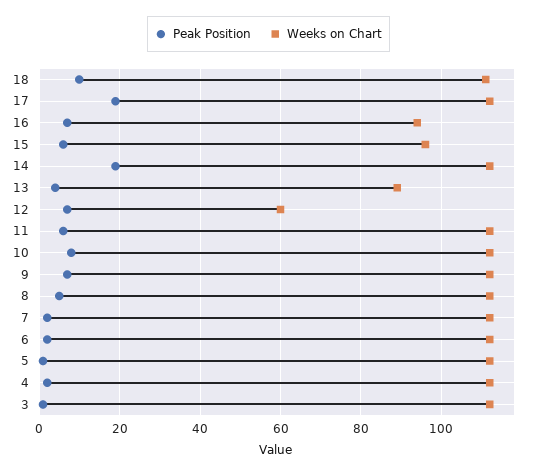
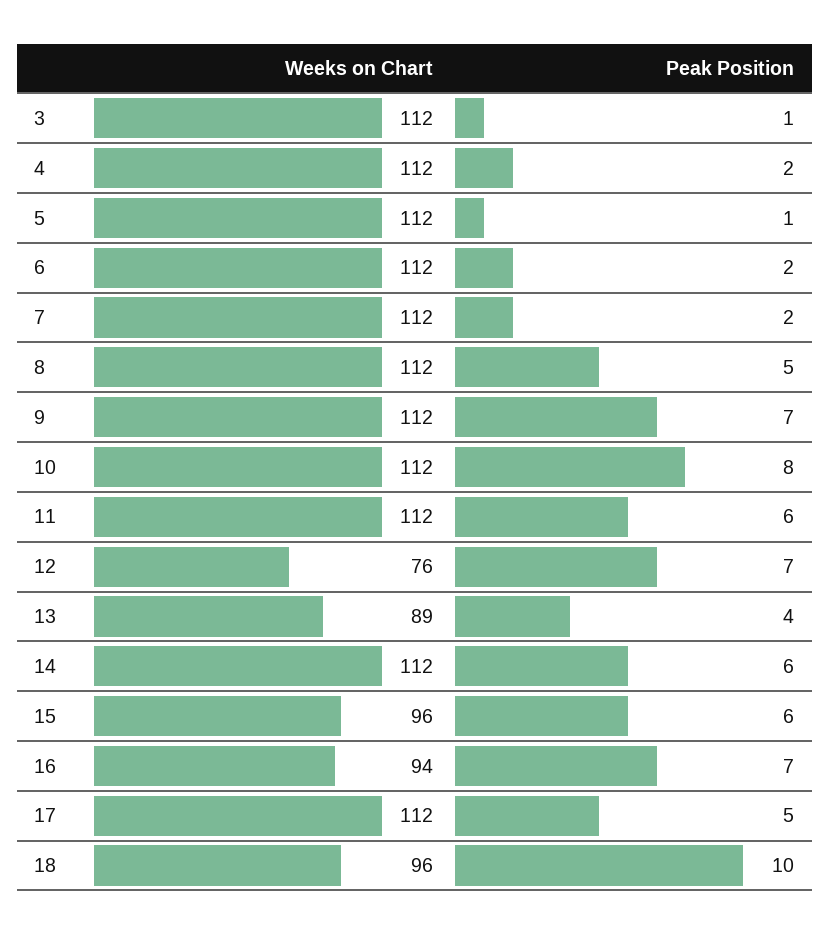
  {
    "Peak Position": {
      "18": 10,
-     "17": 20,
+     "17": 5,
      "16": 7,
      "15": 6,
-     "14": 20,
+     "14": 6,
      "13": 4,
      "12": 7,
      "11": 6,
      "10": 8,
      "9": 7,
      "8": 5,
      "7": 2,
      "6": 2,
      "5": 1,
      "4": 2,
      "3": 1
    },
    "Weeks on Chart": {
-     "18": 110,
+     "18": 96,
      "17": 112,
      "16": 94,
      "15": 96,
      "14": 112,
      "13": 89,
-     "12": 60,
+     "12": 76,
      "11": 112,
      "10": 112,
      "9": 112,
      "8": 112,
      "7": 112,
      "6": 112,
      "5": 112,
      "4": 112,
      "3": 112
    }
  }

